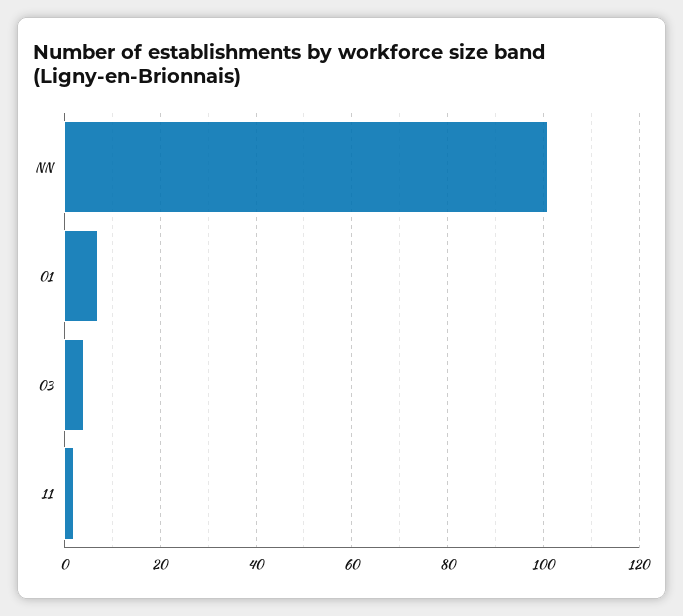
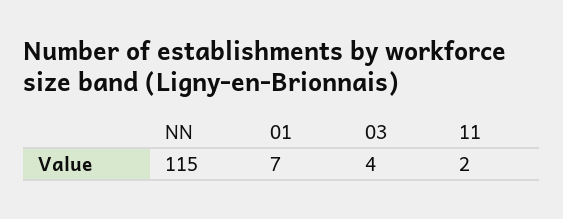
  {
-   "NN": 100,
+   "NN": 115,
    "01": 7,
    "03": 4,
    "11": 2
  }

